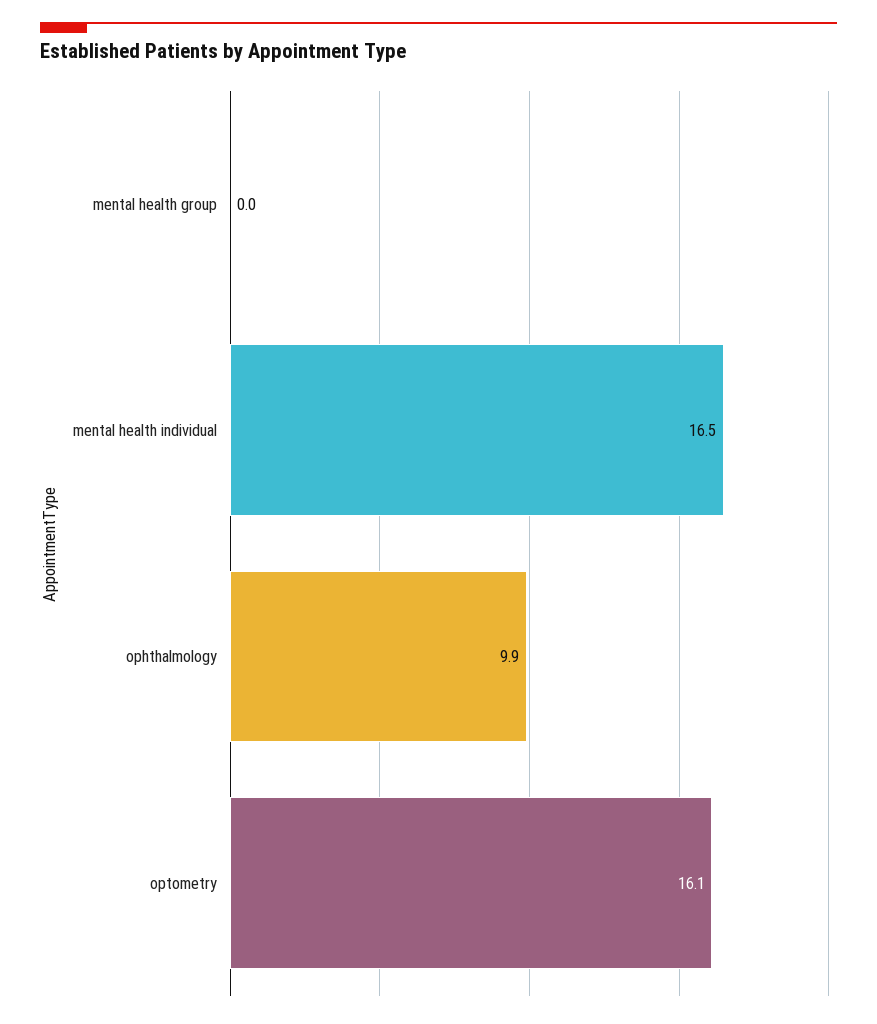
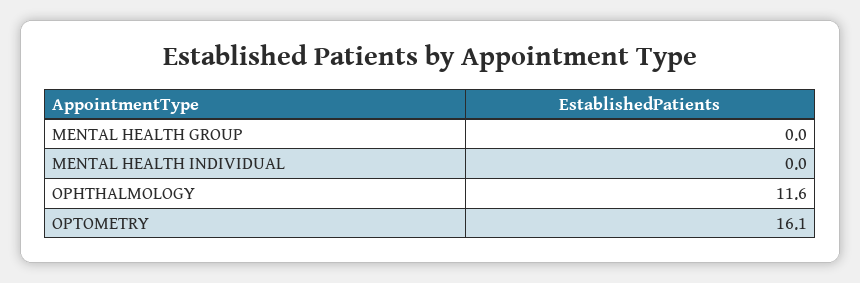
  {
    "mental health group": 0,
-   "mental health individual": 16.5,
+   "mental health individual": 0,
-   "ophthalmology": 9.9,
+   "ophthalmology": 11.6,
    "optometry": 16.1
  }

